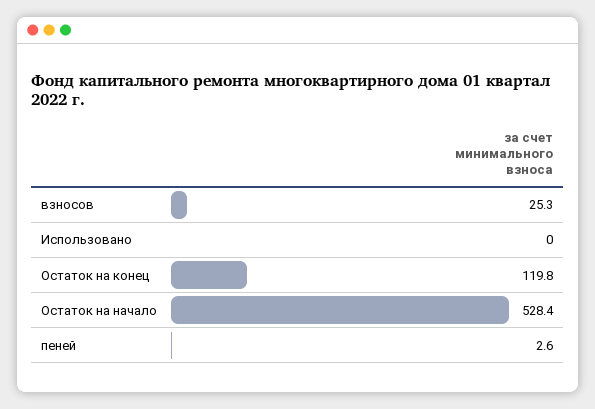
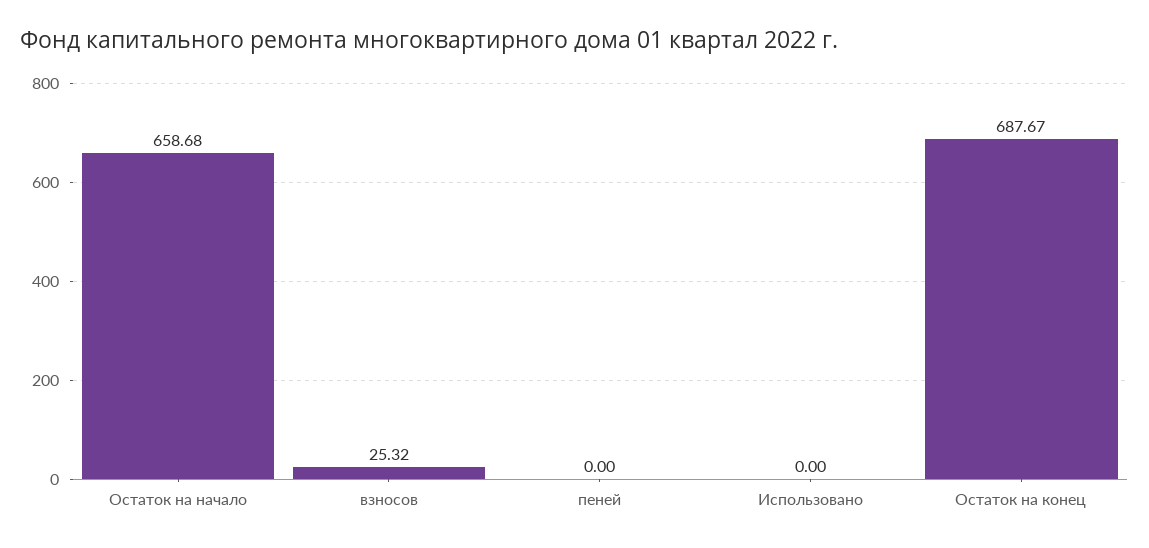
  {
    "взносов": 25.32,
    "Использовано": 0,
-   "Остаток на конец": 119.8,
+   "Остаток на конец": 687.67,
-   "Остаток на начало": 528.4,
+   "Остаток на начало": 658.68,
-   "пеней": 2.6
+   "пеней": 0
  }

